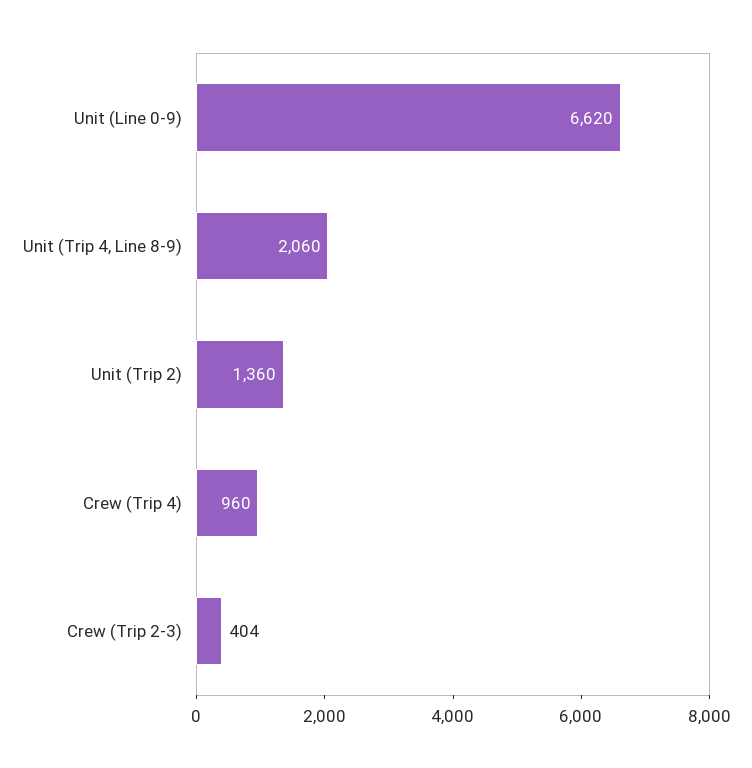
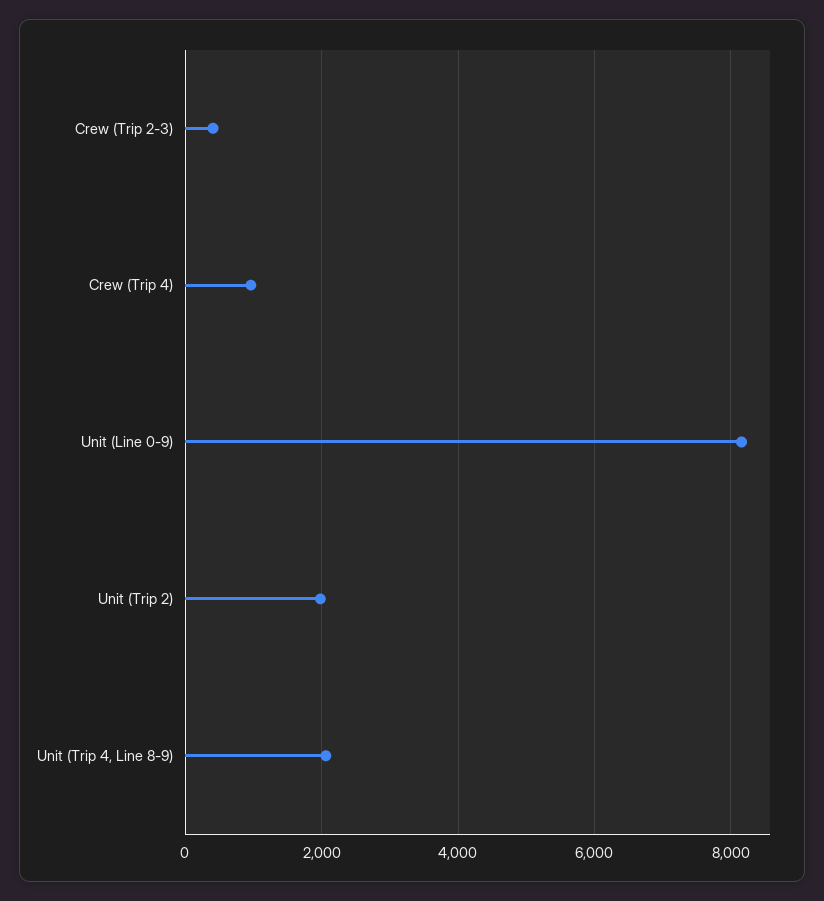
  {
-   "Unit (Line 0-9)": 6620,
+   "Unit (Line 0-9)": 8200,
    "Unit (Trip 4, Line 8-9)": 2060,
-   "Unit (Trip 2)": 1360,
+   "Unit (Trip 2)": 2000,
    "Crew (Trip 4)": 960,
    "Crew (Trip 2-3)": 404
  }

